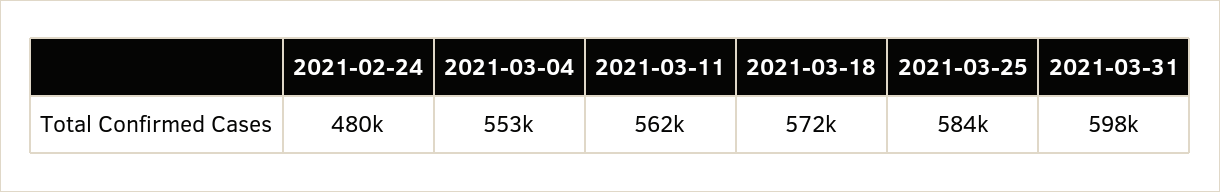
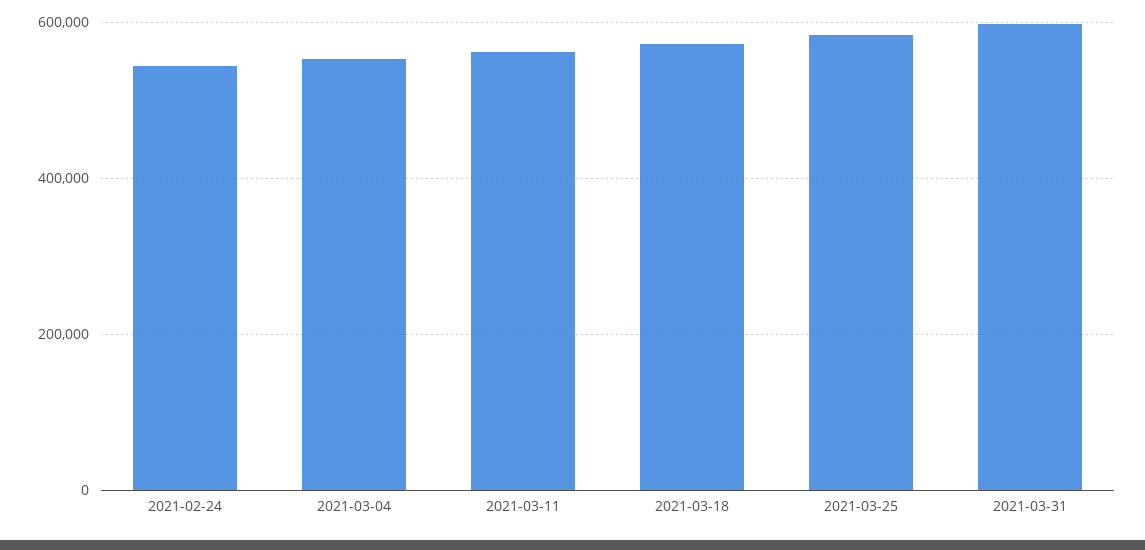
  {
-   "2021-02-24": 480000,
+   "2021-02-24": 540000,
    "2021-03-04": 553000,
    "2021-03-11": 562000,
    "2021-03-18": 572000,
    "2021-03-25": 584000,
    "2021-03-31": 598000
  }

